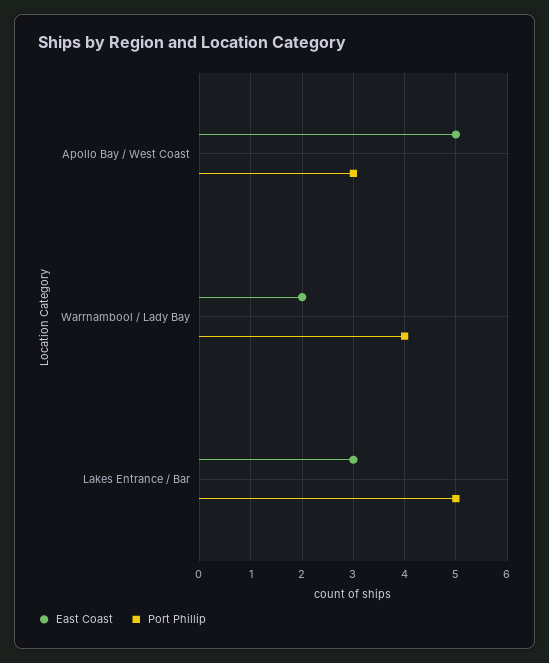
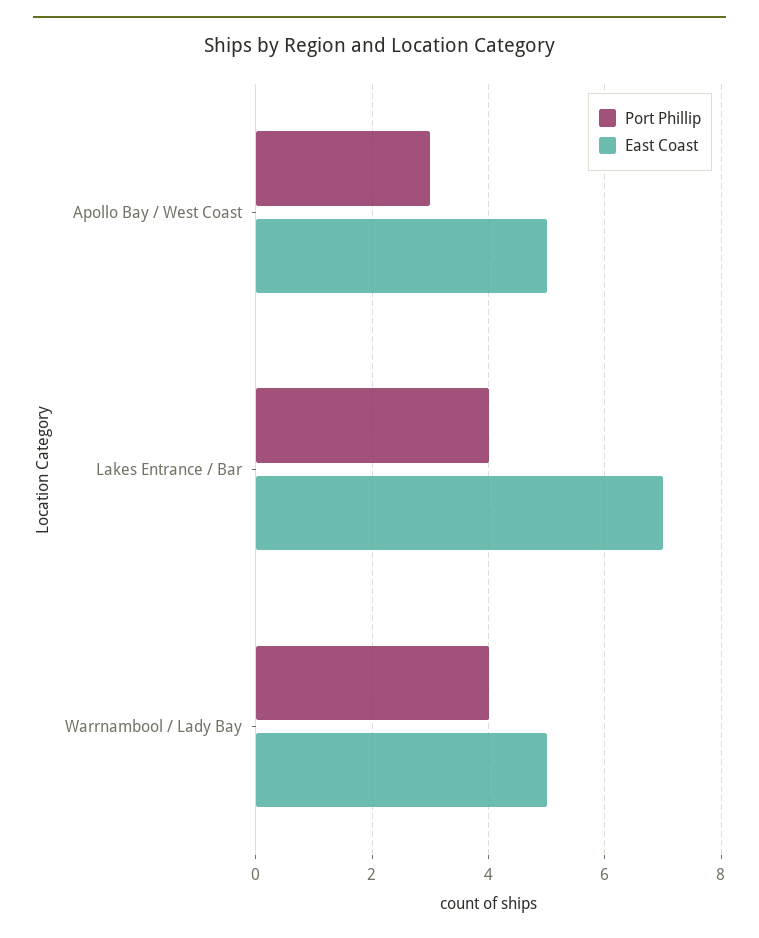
  {
    "East Coast": {
      "Apollo Bay / West Coast": 5,
-     "Warrnambool / Lady Bay": 2,
+     "Warrnambool / Lady Bay": 5,
-     "Lakes Entrance / Bar": 3
+     "Lakes Entrance / Bar": 7
    },
    "Port Phillip": {
      "Apollo Bay / West Coast": 3,
      "Warrnambool / Lady Bay": 4,
-     "Lakes Entrance / Bar": 5
+     "Lakes Entrance / Bar": 4
    }
  }

